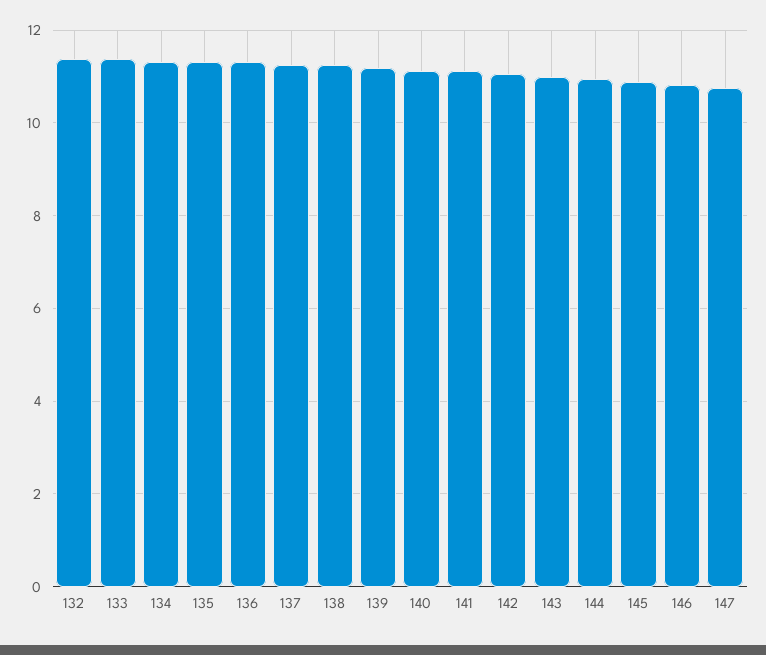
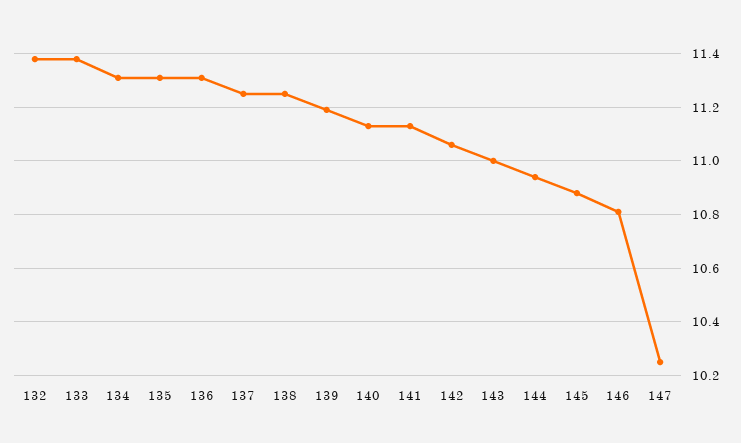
  {
    "132": 11.4,
    "133": 11.4,
    "134": 11.3,
    "135": 11.3,
    "136": 11.3,
    "137": 11.25,
    "138": 11.25,
    "139": 11.2,
    "140": 11.15,
    "141": 11.15,
    "142": 11.05,
    "143": 11,
    "144": 10.95,
    "145": 10.9,
    "146": 10.8,
-   "147": 10.8
+   "147": 10.25
  }

